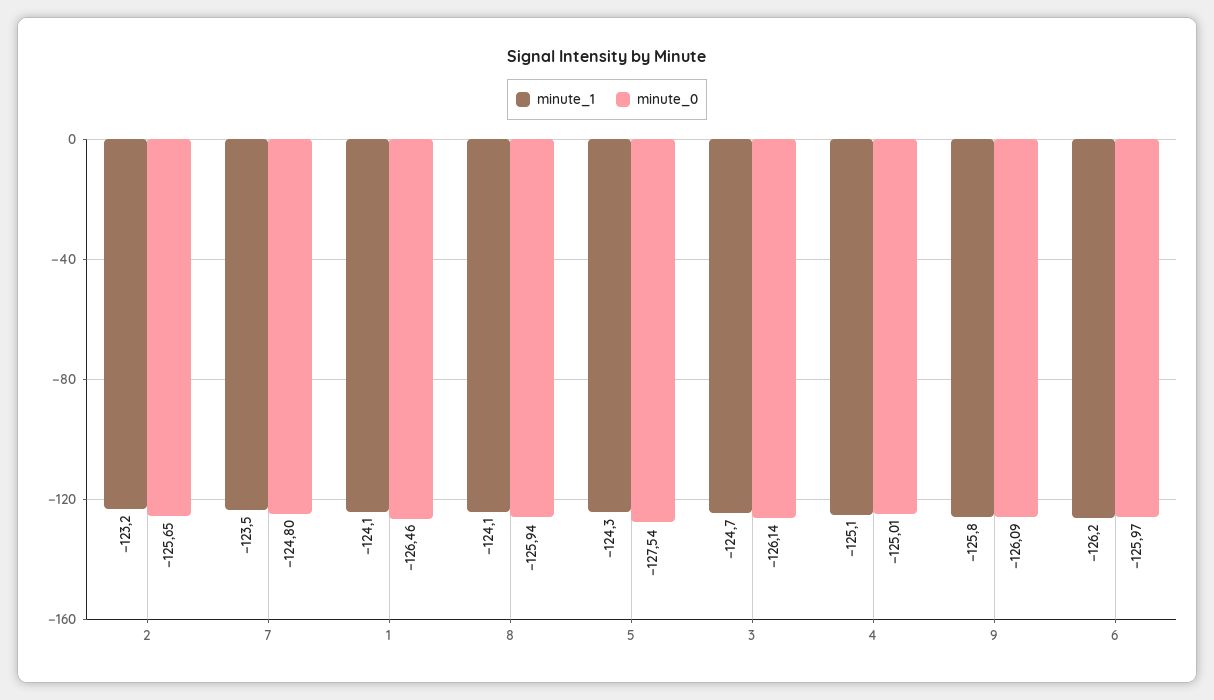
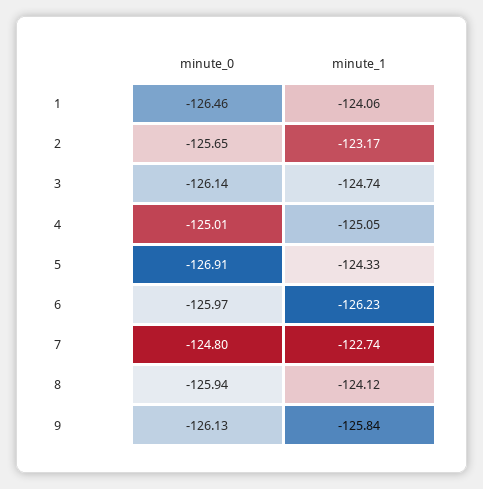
  {
    "minute_1": {
      "2": -123.17,
-     "7": -123.5,
+     "7": -122.74,
      "1": -124.06,
      "8": -124.12,
      "5": -124.33,
      "3": -124.74,
      "4": -125.05,
      "9": -125.84,
      "6": -126.23
    },
    "minute_0": {
      "2": -125.65,
      "7": -124.8,
      "1": -126.46,
      "8": -125.94,
-     "5": -127.54,
+     "5": -126.91,
      "3": -126.14,
      "4": -125.01,
-     "9": -126.09,
+     "9": -126.13,
      "6": -125.97
    }
  }

